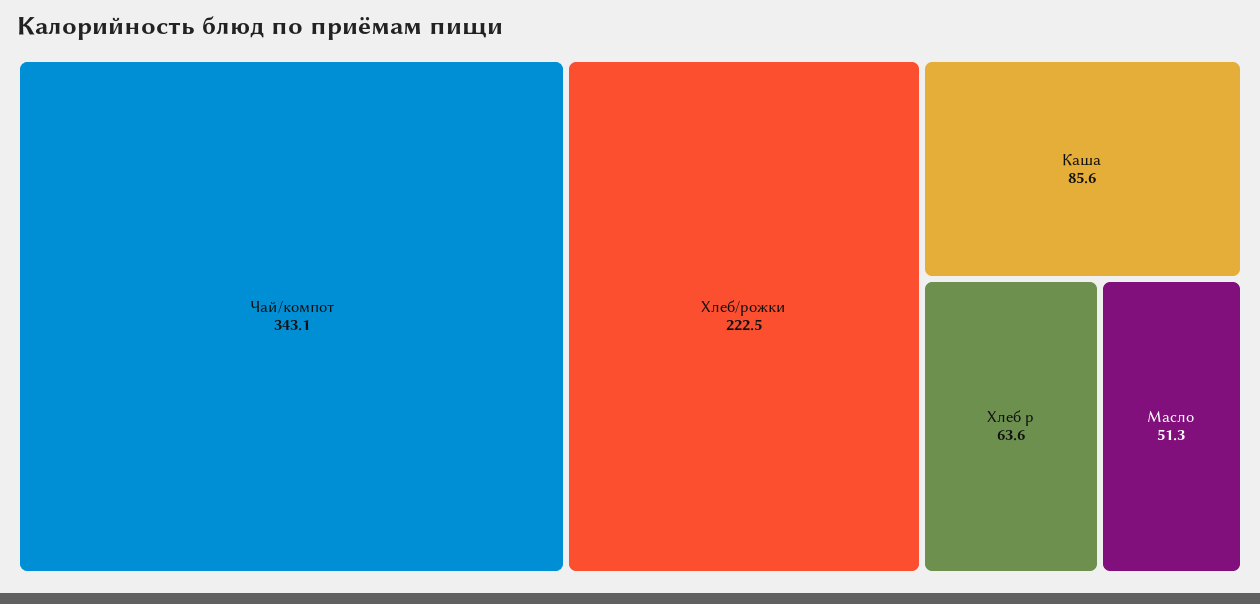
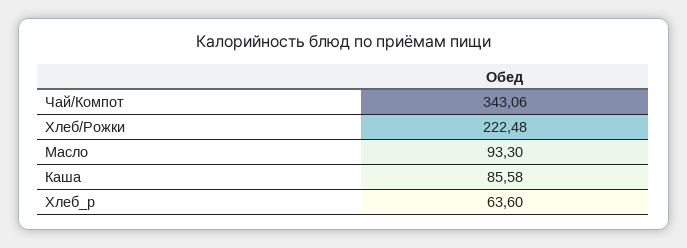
  {
    "Чай/компот": 343.06,
    "Хлеб/рожки": 222.48,
    "Каша": 85.58,
    "Хлеб р": 63.6,
-   "Масло": 51.3
+   "Масло": 93.3
  }

